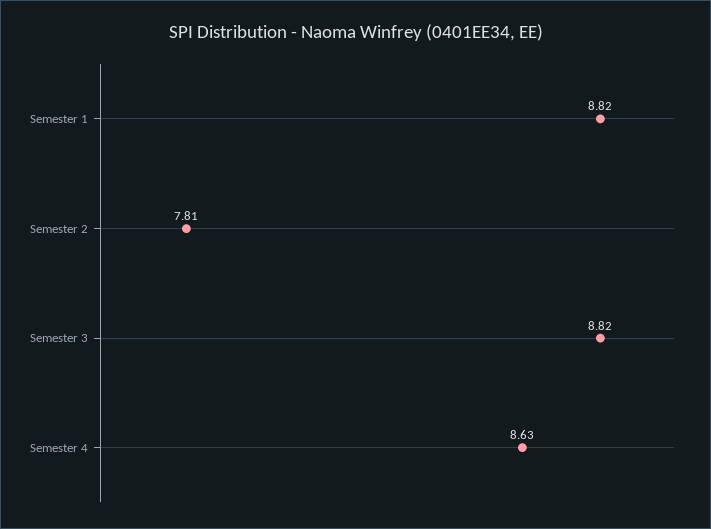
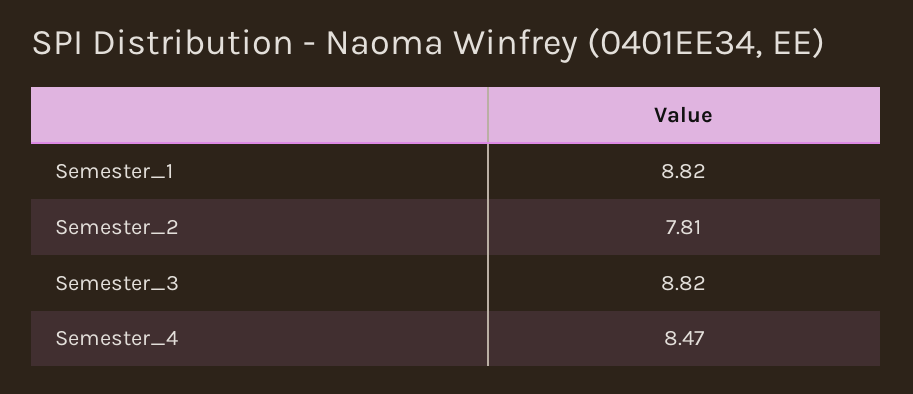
  {
    "Semester 1": 8.82,
    "Semester 2": 7.81,
    "Semester 3": 8.82,
-   "Semester 4": 8.63
+   "Semester 4": 8.47
  }

